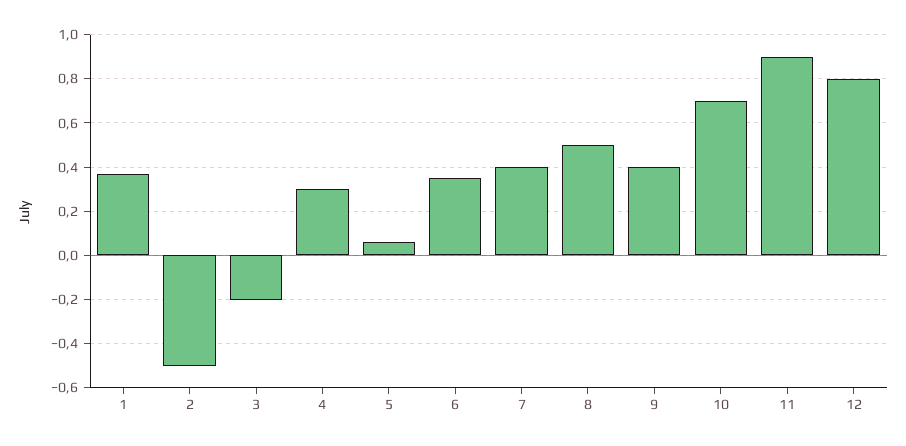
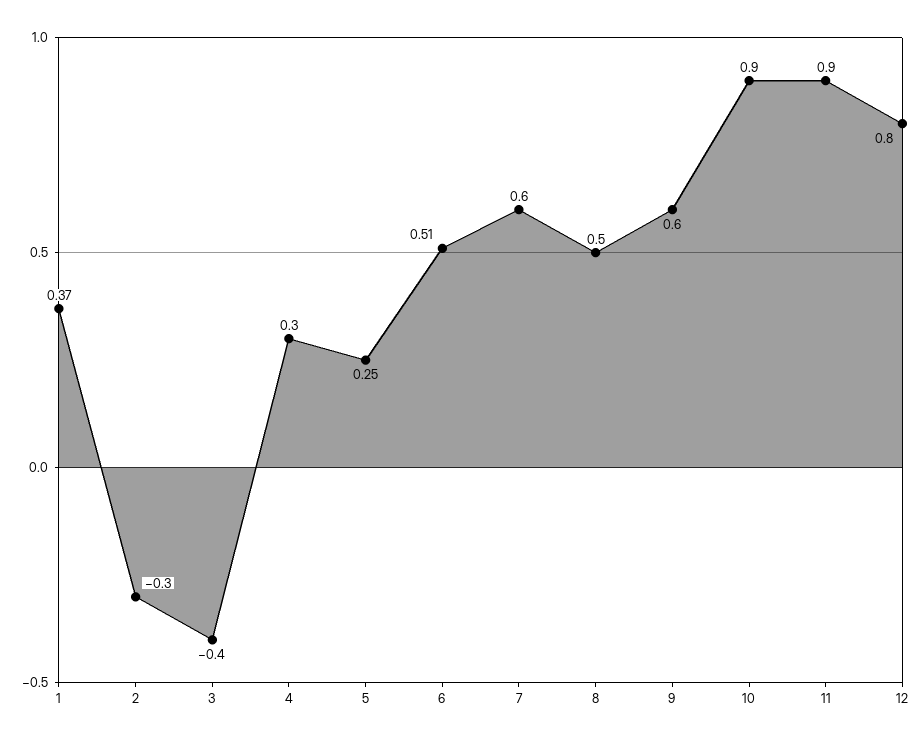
  {
    "1": 0.37,
-   "2": -0.5,
+   "2": -0.3,
-   "3": -0.2,
+   "3": -0.4,
    "4": 0.3,
-   "5": 0.05,
+   "5": 0.25,
-   "6": 0.35,
+   "6": 0.51,
-   "7": 0.4,
+   "7": 0.6,
    "8": 0.5,
-   "9": 0.4,
+   "9": 0.6,
-   "10": 0.7,
+   "10": 0.9,
    "11": 0.9,
    "12": 0.8
  }

